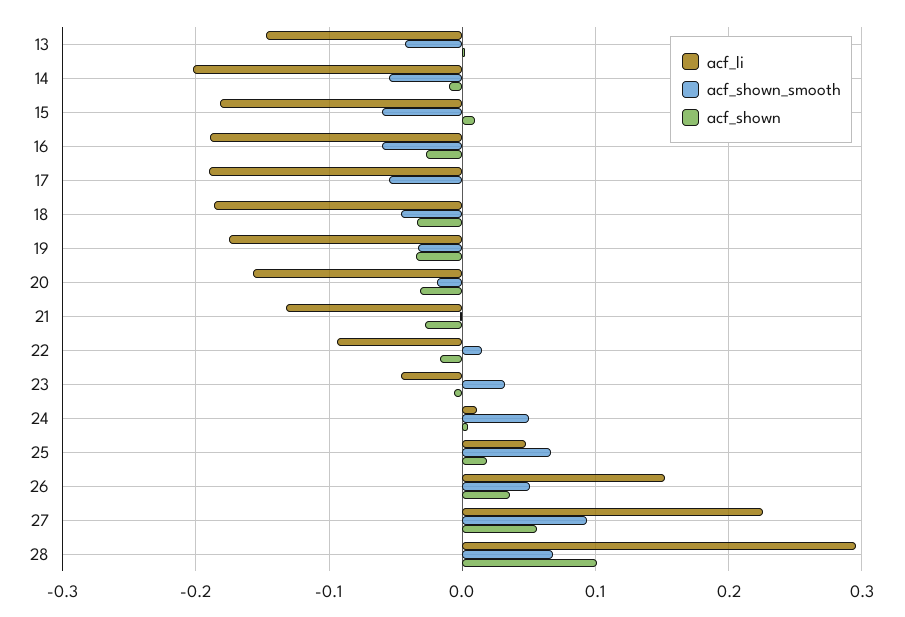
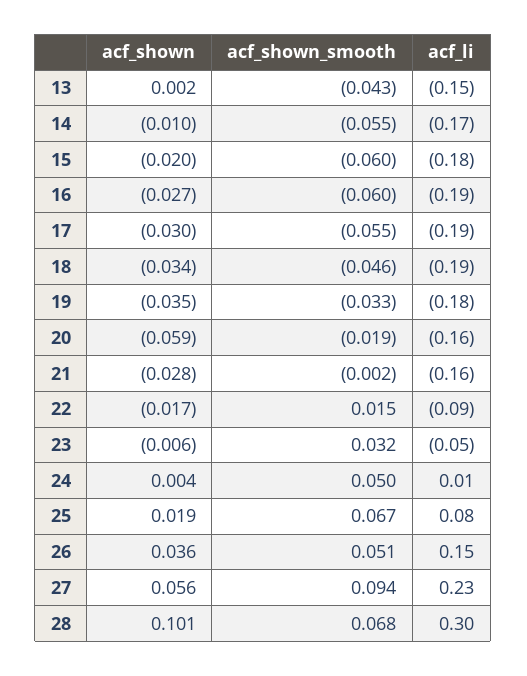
  {
    "acf_li": {
      "13": -0.15,
-     "14": -0.2,
+     "14": -0.17,
      "15": -0.18,
      "16": -0.19,
      "17": -0.19,
      "18": -0.19,
      "19": -0.18,
      "20": -0.16,
-     "21": -0.13,
+     "21": -0.16,
      "22": -0.09,
      "23": -0.05,
      "24": 0.01,
-     "25": 0.05,
+     "25": 0.08,
      "26": 0.15,
      "27": 0.23,
      "28": 0.3
    },
    "acf_shown_smooth": {
      "13": -0.043,
      "14": -0.055,
      "15": -0.06,
      "16": -0.06,
      "17": -0.055,
      "18": -0.046,
      "19": -0.033,
      "20": -0.019,
      "21": -0.002,
      "22": 0.015,
      "23": 0.032,
      "24": 0.05,
      "25": 0.067,
      "26": 0.051,
      "27": 0.094,
      "28": 0.068
    },
    "acf_shown": {
      "13": 0.002,
      "14": -0.01,
-     "15": 0.01,
+     "15": -0.02,
      "16": -0.027,
-     "17": 0,
+     "17": -0.03,
      "18": -0.034,
      "19": -0.035,
-     "20": -0.03,
+     "20": -0.059,
      "21": -0.028,
      "22": -0.017,
      "23": -0.006,
      "24": 0.004,
      "25": 0.019,
      "26": 0.036,
      "27": 0.056,
      "28": 0.101
    }
  }

